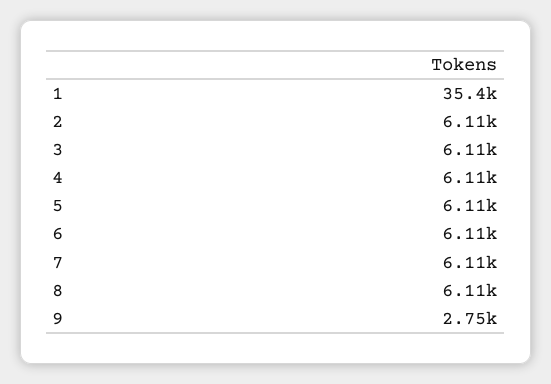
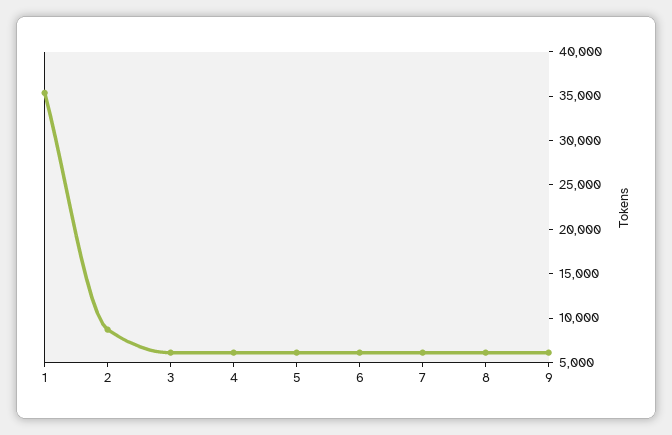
  {
    "1": 35400,
-   "2": 6110,
+   "2": 9000,
    "3": 6110,
    "4": 6110,
    "5": 6110,
    "6": 6110,
    "7": 6110,
    "8": 6110,
-   "9": 2750
+   "9": 6000
  }

